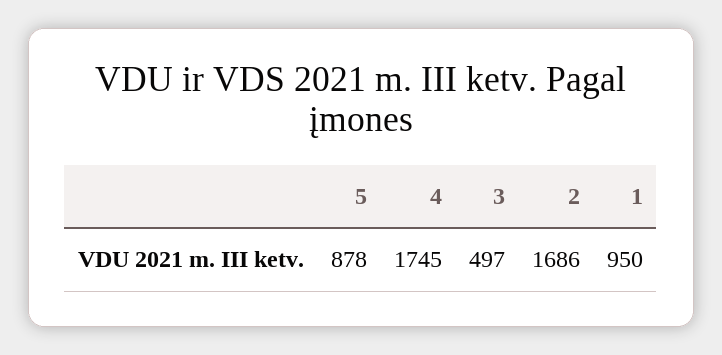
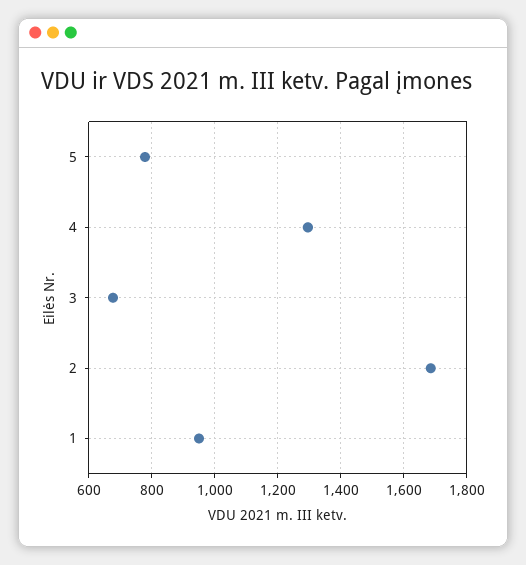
  {
-   "5": 878,
+   "5": 780,
-   "4": 1745,
+   "4": 1300,
-   "3": 497,
+   "3": 680,
    "2": 1686,
    "1": 950
  }

